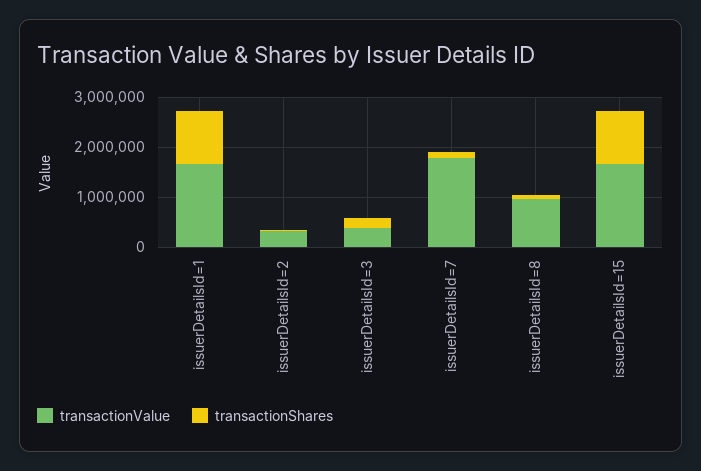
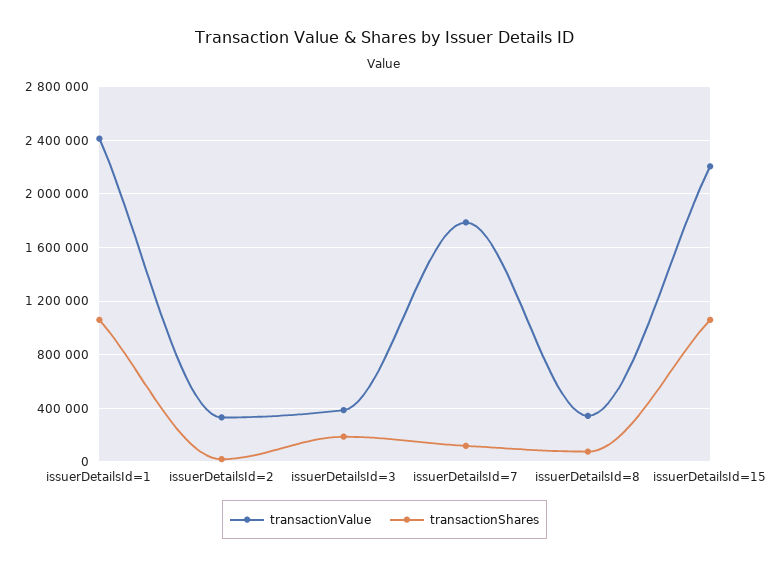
  {
    "transactionValue": {
-     "issuerDetailsId=1": 1600000,
+     "issuerDetailsId=1": 2400000,
      "issuerDetailsId=2": 350000,
      "issuerDetailsId=3": 400000,
      "issuerDetailsId=7": 1800000,
-     "issuerDetailsId=8": 1000000,
+     "issuerDetailsId=8": 350000,
-     "issuerDetailsId=15": 1600000
+     "issuerDetailsId=15": 2200000
    },
    "transactionShares": {
      "issuerDetailsId=1": 1050000,
      "issuerDetailsId=2": 0,
      "issuerDetailsId=3": 200000,
      "issuerDetailsId=7": 100000,
      "issuerDetailsId=8": 100000,
      "issuerDetailsId=15": 1050000
    }
  }

